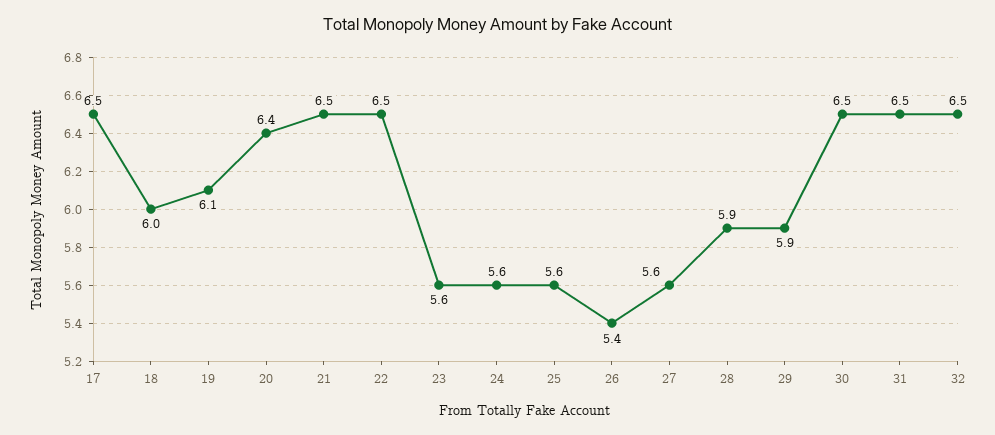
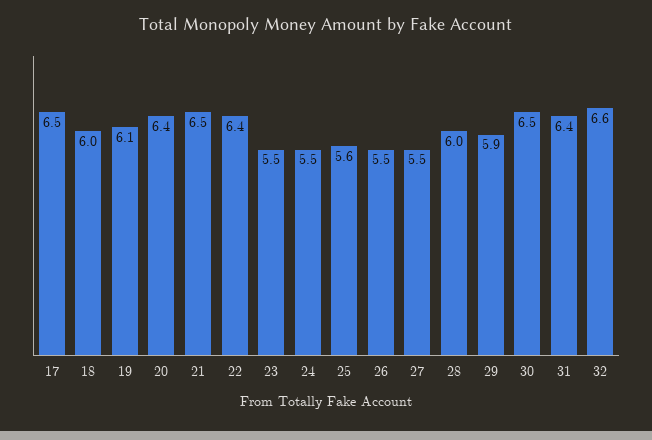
  {
    "17": 6.5,
    "18": 6,
    "19": 6.1,
    "20": 6.4,
    "21": 6.5,
-   "22": 6.5,
+   "22": 6.4,
-   "23": 5.6,
+   "23": 5.5,
-   "24": 5.6,
+   "24": 5.5,
    "25": 5.6,
-   "26": 5.4,
+   "26": 5.5,
-   "27": 5.6,
+   "27": 5.5,
-   "28": 5.9,
+   "28": 6,
    "29": 5.9,
    "30": 6.5,
-   "31": 6.5,
+   "31": 6.4,
-   "32": 6.5
+   "32": 6.6
  }

